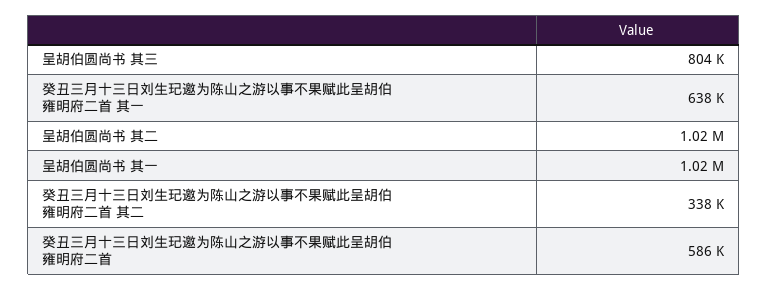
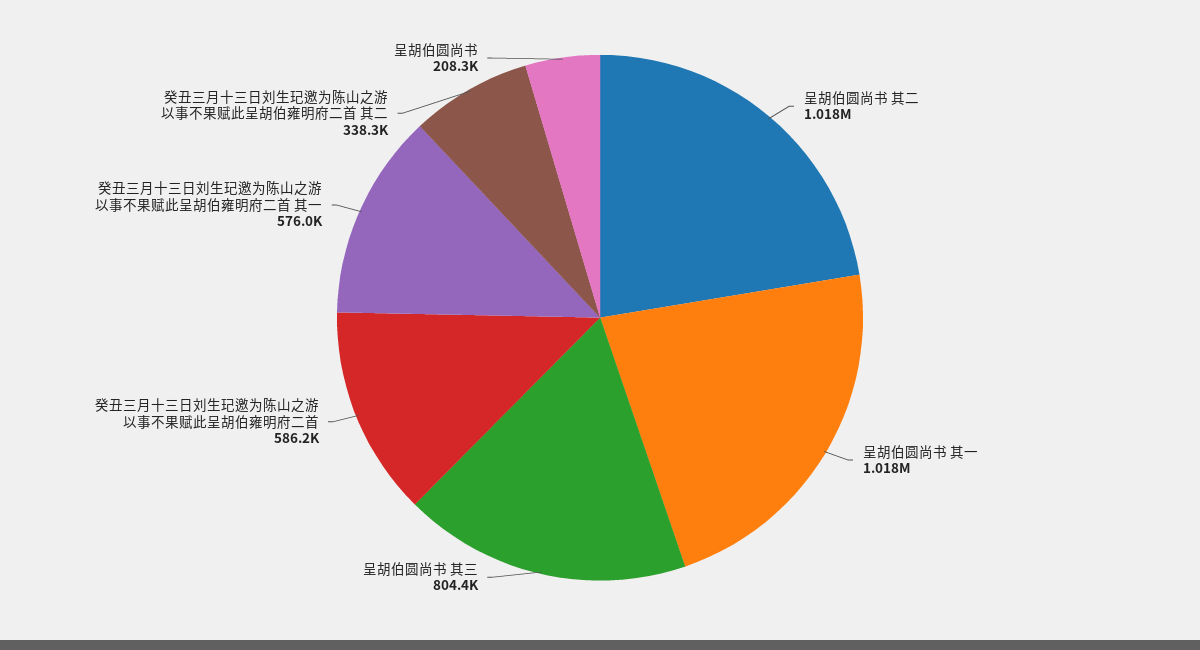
  {
    "呈胡伯圆尚书 其三": 804400,
-   "癸丑三月十三日刘生玘邀为陈山之游以事不果赋此呈胡伯雍明府二首 其一": 638000,
+   "癸丑三月十三日刘生玘邀为陈山之游以事不果赋此呈胡伯雍明府二首 其一": 576000,
    "呈胡伯圆尚书 其二": 1018000,
    "呈胡伯圆尚书 其一": 1018000,
    "癸丑三月十三日刘生玘邀为陈山之游以事不果赋此呈胡伯雍明府二首 其二": 338300,
-   "癸丑三月十三日刘生玘邀为陈山之游以事不果赋此呈胡伯雍明府二首": 586200
+   "癸丑三月十三日刘生玘邀为陈山之游以事不果赋此呈胡伯雍明府二首": 586200,
+   "呈胡伯圆尚书": 208300
  }

